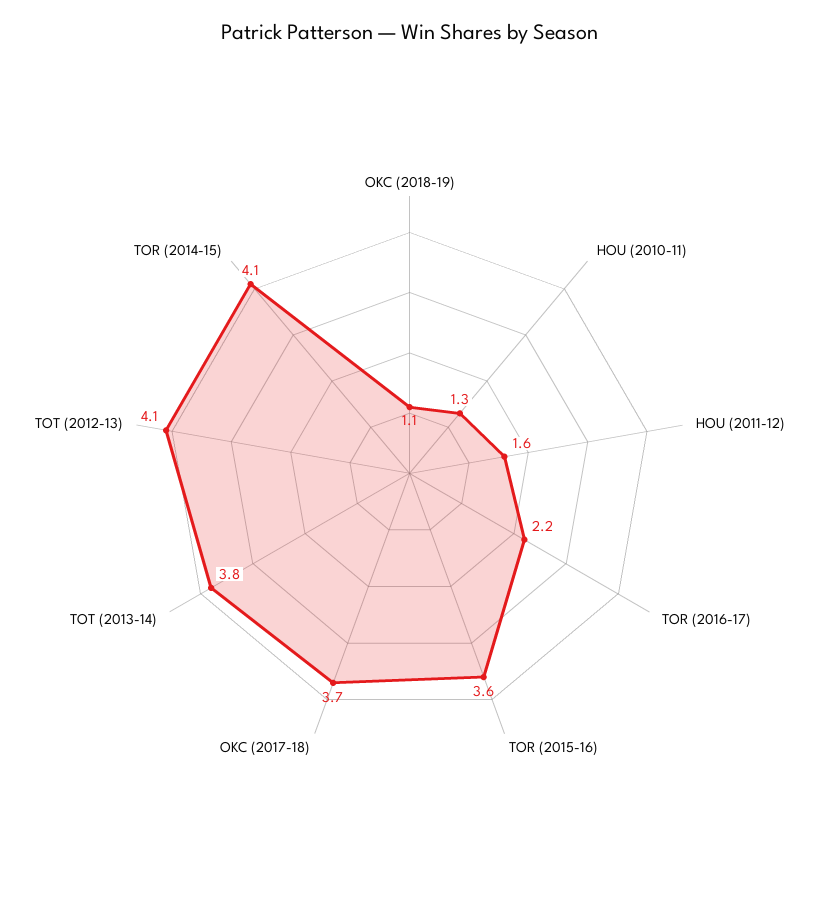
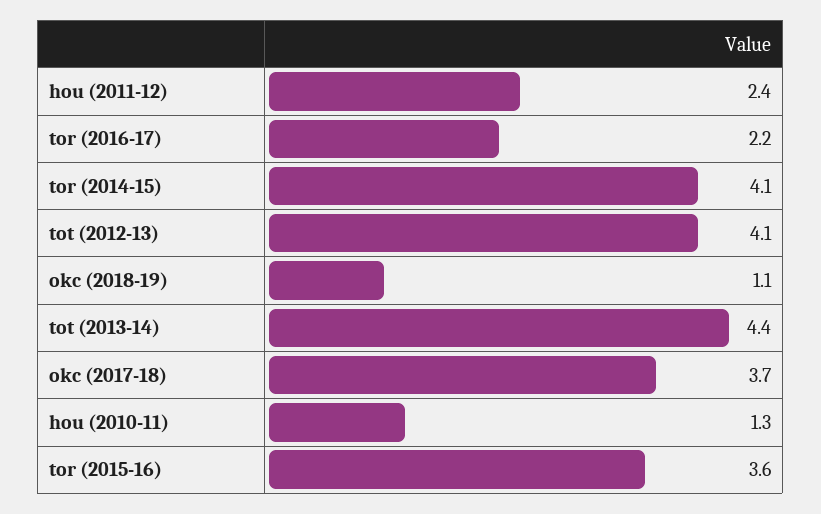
  {
    "OKC (2018-19)": 1.1,
    "HOU (2010-11)": 1.3,
-   "HOU (2011-12)": 1.6,
+   "HOU (2011-12)": 2.4,
    "TOR (2016-17)": 2.2,
    "TOR (2015-16)": 3.6,
    "OKC (2017-18)": 3.7,
-   "TOT (2013-14)": 3.8,
+   "TOT (2013-14)": 4.4,
    "TOT (2012-13)": 4.1,
    "TOR (2014-15)": 4.1
  }

